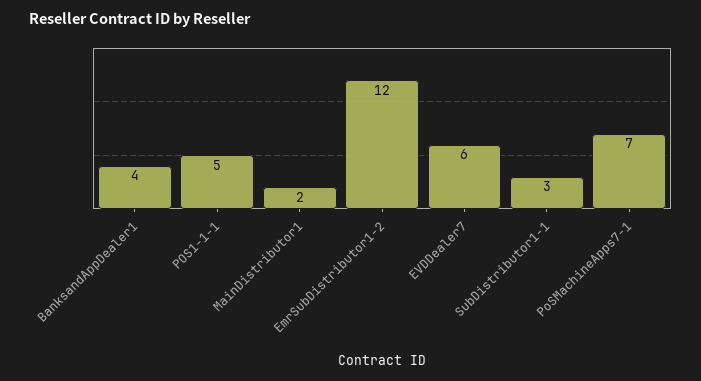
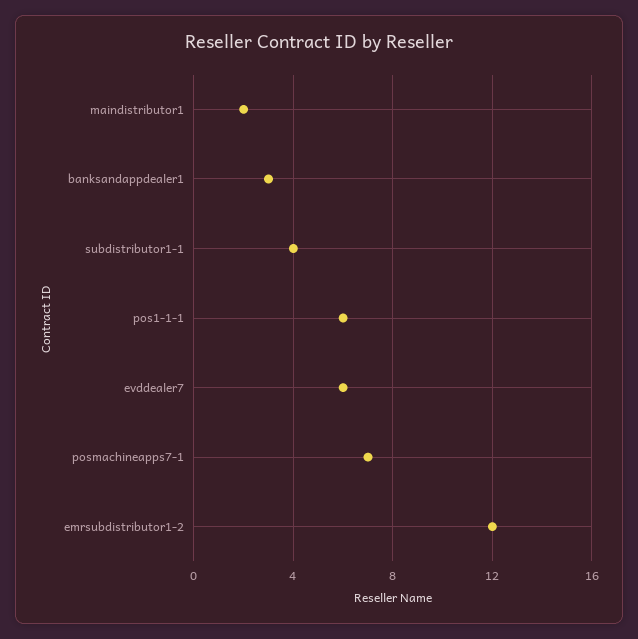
  {
-   "BanksandAppDealer1": 4,
+   "BanksandAppDealer1": 3,
-   "POS1-1-1": 5,
+   "POS1-1-1": 6,
    "MainDistributor1": 2,
    "EmrSubDistributor1-2": 12,
    "EVDDealer7": 6,
-   "SubDistributor1-1": 3,
+   "SubDistributor1-1": 4,
    "PoSMachineApps7-1": 7
  }

